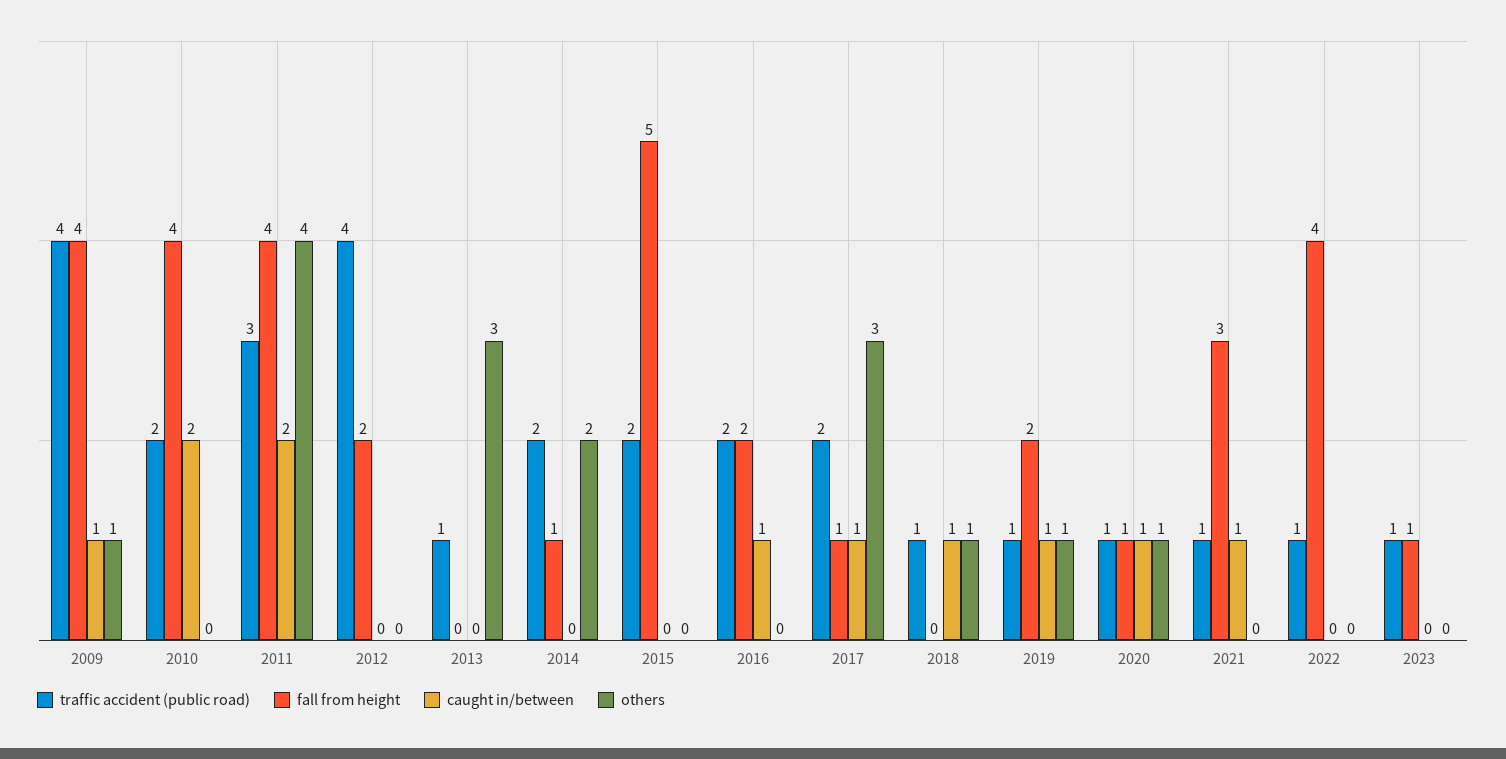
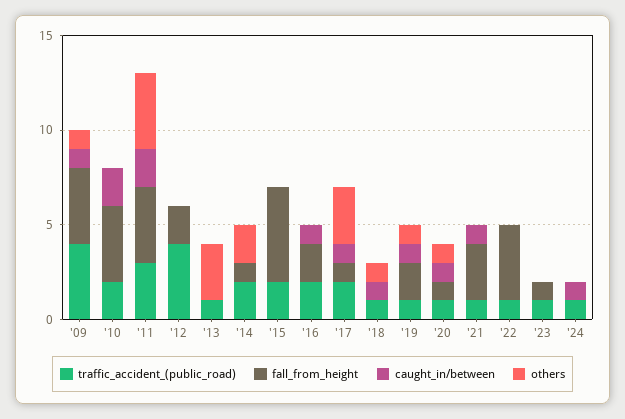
  {
    "traffic accident (public road)": {
      "2009": 4,
      "2010": 2,
      "2011": 3,
      "2012": 4,
      "2013": 1,
      "2014": 2,
      "2015": 2,
      "2016": 2,
      "2017": 2,
      "2018": 1,
      "2019": 1,
      "2020": 1,
      "2021": 1,
      "2022": 1,
-     "2023": 1
+     "2023": 1,
+     "'24": 1
    },
    "fall from height": {
      "2009": 4,
      "2010": 4,
      "2011": 4,
      "2012": 2,
      "2013": 0,
      "2014": 1,
      "2015": 5,
      "2016": 2,
      "2017": 1,
      "2018": 0,
      "2019": 2,
      "2020": 1,
      "2021": 3,
      "2022": 4,
-     "2023": 1
+     "2023": 1,
+     "'24": 0
    },
    "caught in/between": {
      "2009": 1,
      "2010": 2,
      "2011": 2,
      "2012": 0,
      "2013": 0,
      "2014": 0,
      "2015": 0,
      "2016": 1,
      "2017": 1,
      "2018": 1,
      "2019": 1,
      "2020": 1,
      "2021": 1,
      "2022": 0,
-     "2023": 0
+     "2023": 0,
+     "'24": 1
    },
    "others": {
      "2009": 1,
      "2010": 0,
      "2011": 4,
      "2012": 0,
      "2013": 3,
      "2014": 2,
      "2015": 0,
      "2016": 0,
      "2017": 3,
      "2018": 1,
      "2019": 1,
      "2020": 1,
      "2021": 0,
      "2022": 0,
-     "2023": 0
+     "2023": 0,
+     "'24": 0
    }
  }

